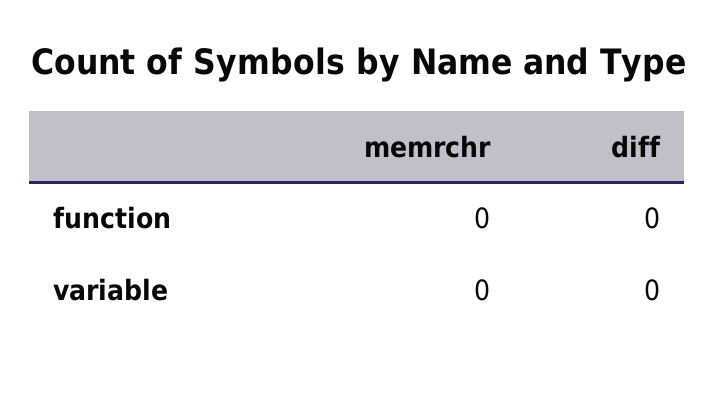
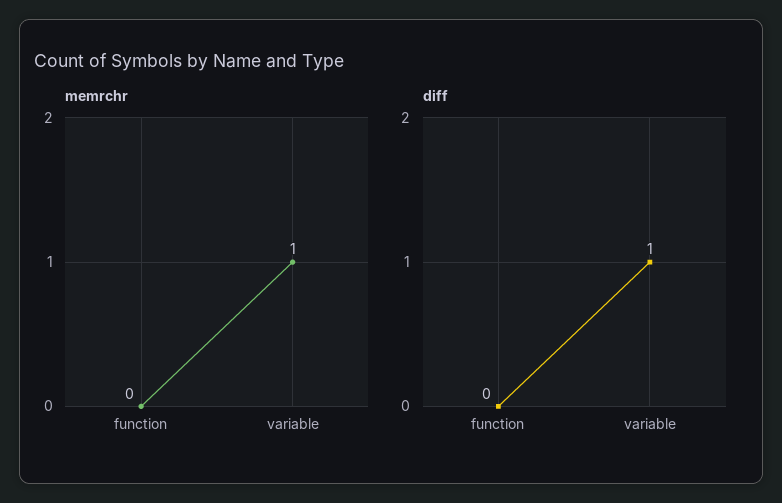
  {
    "memrchr": {
      "function": 0,
-     "variable": 0
+     "variable": 1
    },
    "diff": {
      "function": 0,
-     "variable": 0
+     "variable": 1
    }
  }

